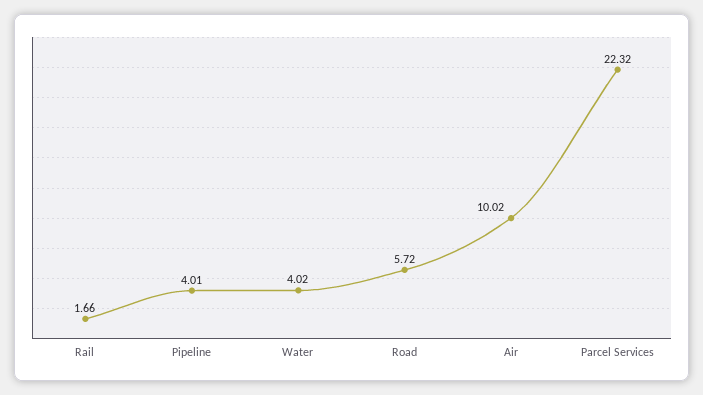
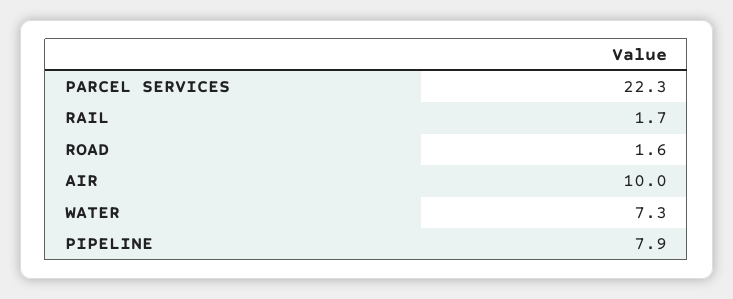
  {
    "Rail": 1.66,
-   "Pipeline": 4.01,
+   "Pipeline": 7.9,
-   "Water": 4.02,
+   "Water": 7.3,
-   "Road": 5.72,
+   "Road": 1.6,
    "Air": 10.02,
    "Parcel Services": 22.32
  }

